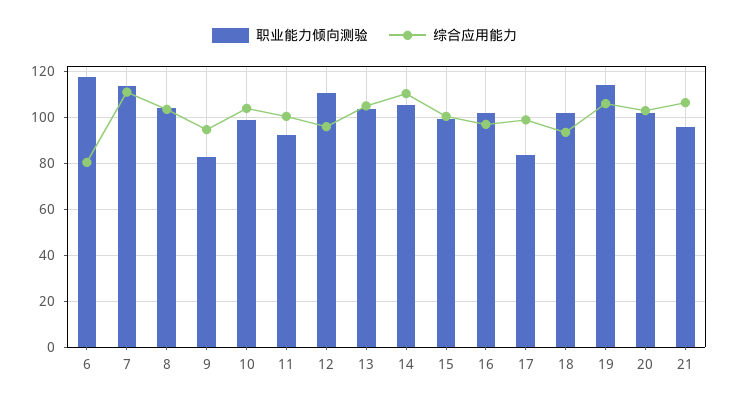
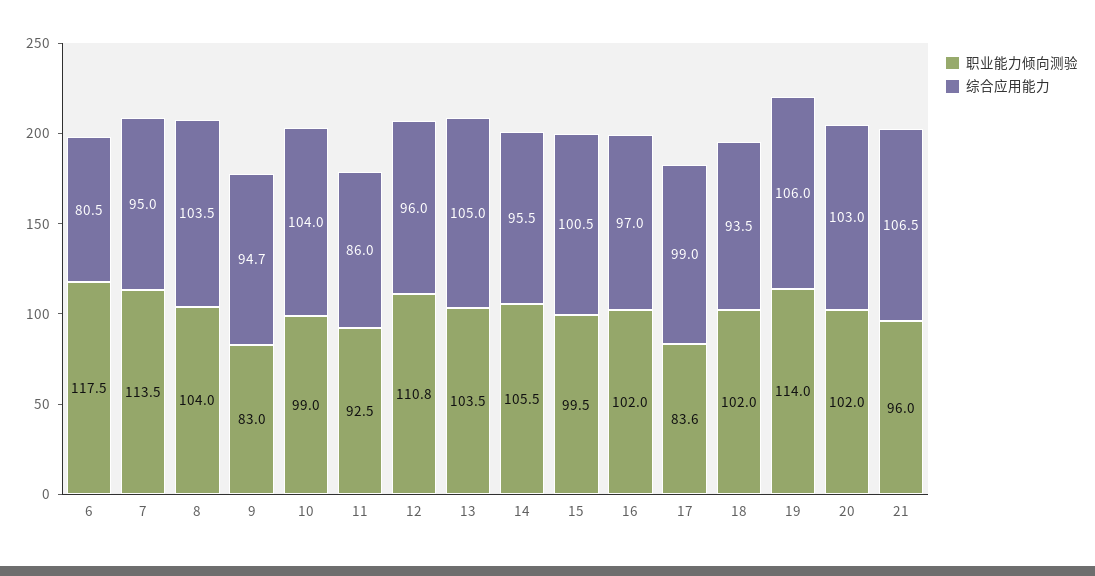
  {
    "职业能力倾向测验": {
      "6": 117.5,
      "7": 113.5,
      "8": 104,
      "9": 83,
      "10": 99,
      "11": 92.5,
      "12": 110.8,
      "13": 103.5,
      "14": 105.5,
      "15": 99.5,
      "16": 102,
      "17": 83.6,
      "18": 102,
      "19": 114,
      "20": 102,
      "21": 96
    },
    "综合应用能力": {
      "6": 80.5,
-     "7": 110,
+     "7": 95,
      "8": 103.5,
      "9": 94.7,
      "10": 104,
-     "11": 100,
+     "11": 86,
      "12": 96,
      "13": 105,
-     "14": 110,
+     "14": 95.5,
      "15": 100.5,
      "16": 97,
      "17": 99,
      "18": 93.5,
      "19": 106,
      "20": 103,
      "21": 106.5
    }
  }

